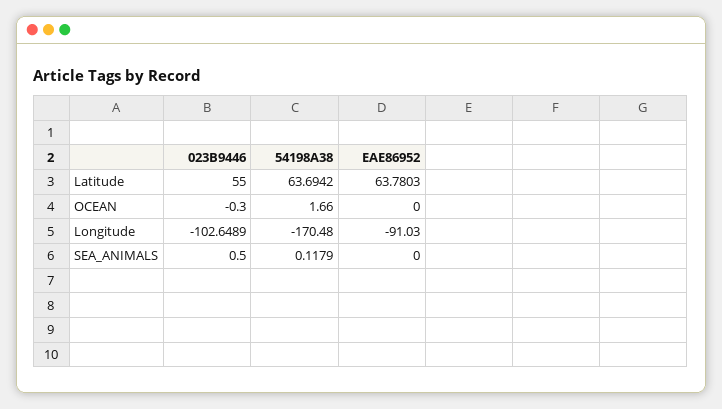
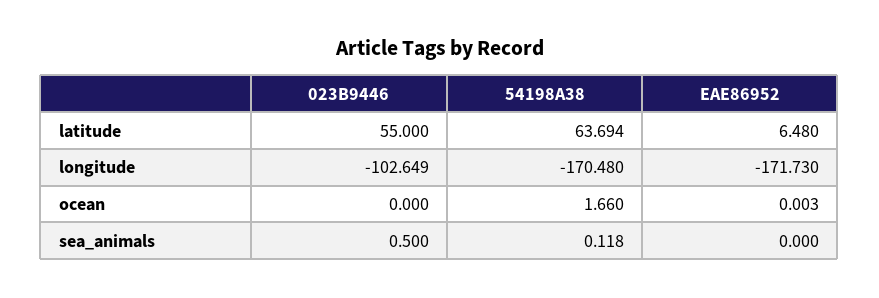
  {
    "023B9446": {
      "Latitude": 55,
-     "OCEAN": -0.3,
+     "OCEAN": 0,
      "Longitude": -102.6489,
      "SEA_ANIMALS": 0.5
    },
    "54198A38": {
      "Latitude": 63.6942,
      "OCEAN": 1.66,
      "Longitude": -170.48,
      "SEA_ANIMALS": 0.1179
    },
    "EAE86952": {
-     "Latitude": 63.7803,
+     "Latitude": 6.48,
-     "OCEAN": 0,
+     "OCEAN": 0.003,
-     "Longitude": -91.03,
+     "Longitude": -171.73,
      "SEA_ANIMALS": 0
    }
  }

